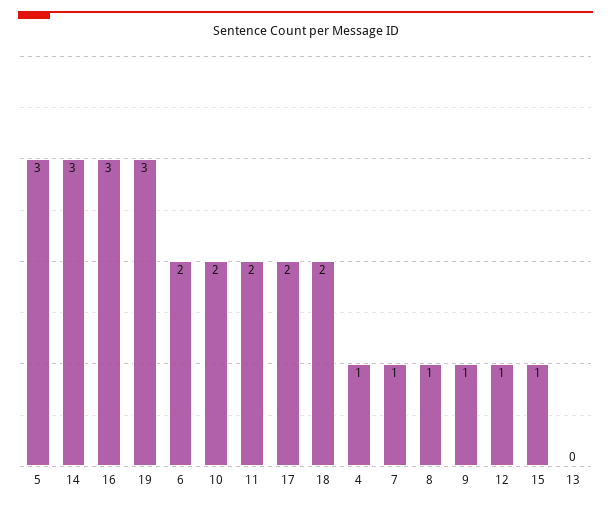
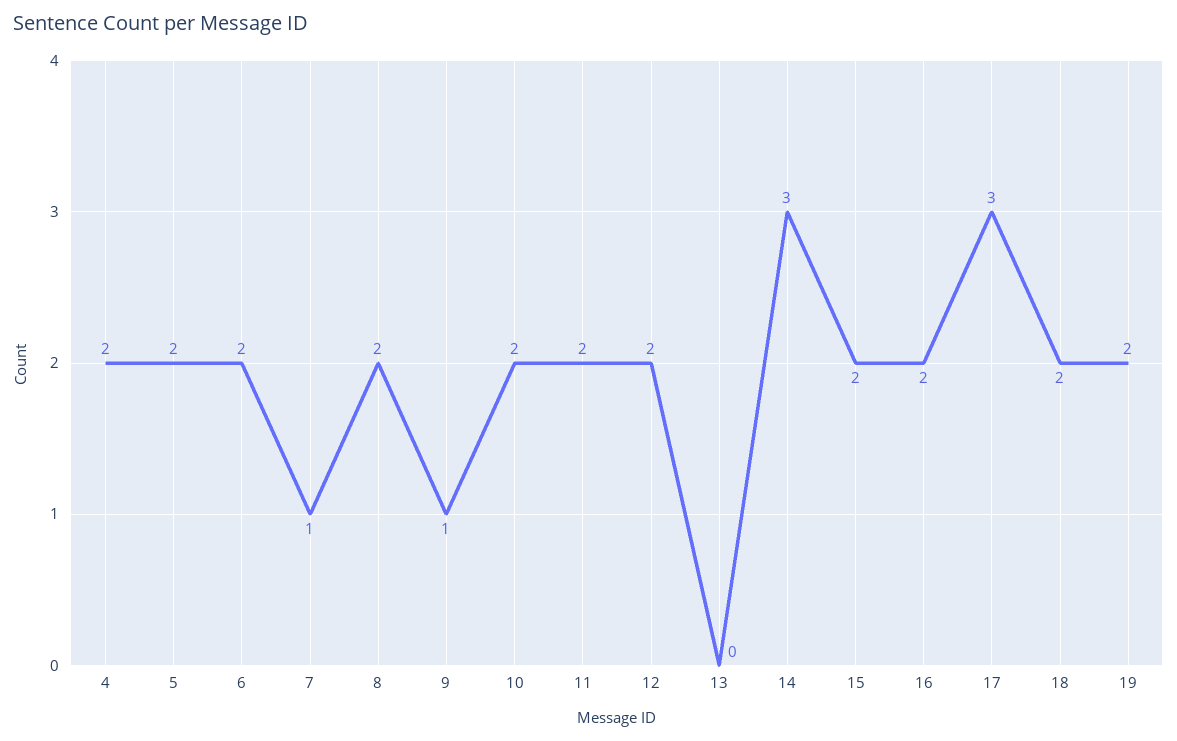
  {
-   "5": 3,
+   "5": 2,
    "14": 3,
-   "16": 3,
+   "16": 2,
-   "19": 3,
+   "19": 2,
    "6": 2,
    "10": 2,
    "11": 2,
-   "17": 2,
+   "17": 3,
    "18": 2,
-   "4": 1,
+   "4": 2,
    "7": 1,
-   "8": 1,
+   "8": 2,
    "9": 1,
-   "12": 1,
+   "12": 2,
-   "15": 1,
+   "15": 2,
    "13": 0
  }

